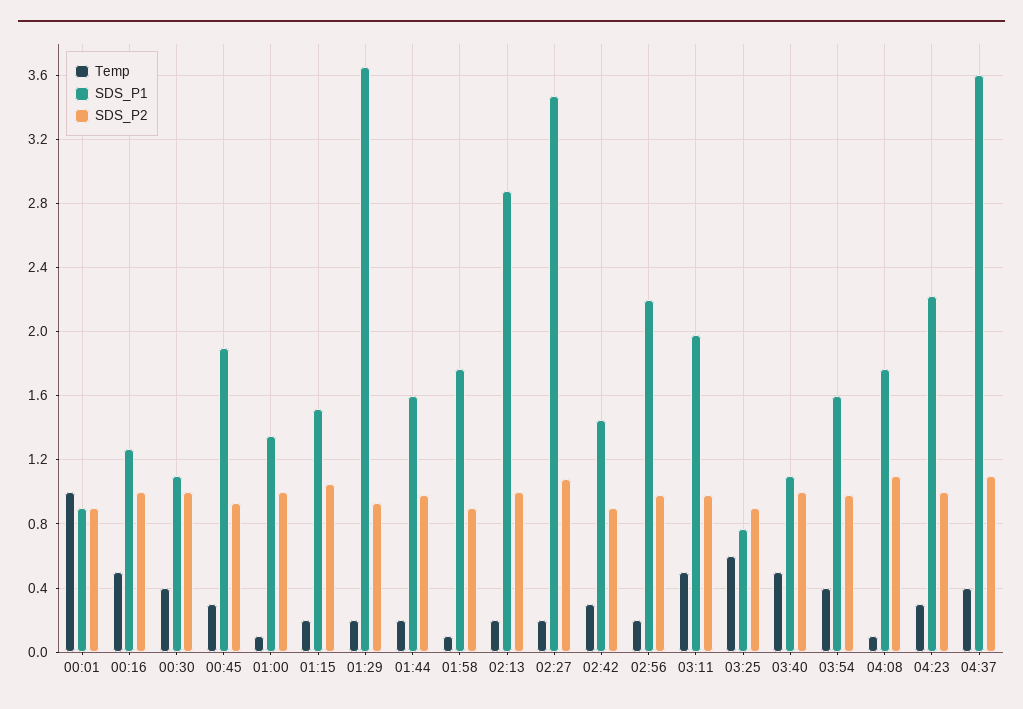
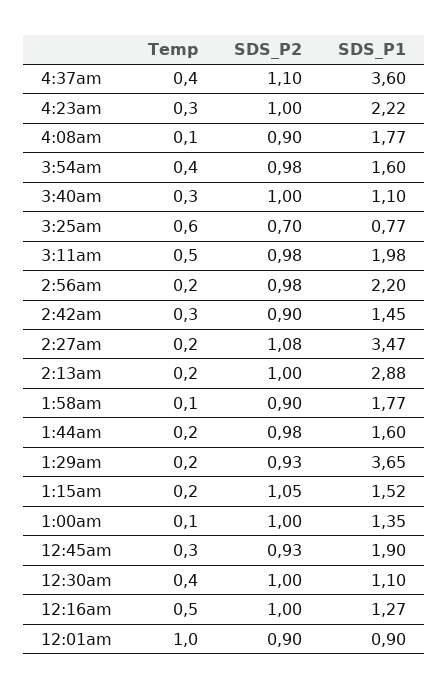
  {
    "Temp": {
      "00:01": 1,
      "00:16": 0.5,
      "00:30": 0.4,
      "00:45": 0.3,
      "01:00": 0.1,
      "01:15": 0.2,
      "01:29": 0.2,
      "01:44": 0.2,
      "01:58": 0.1,
      "02:13": 0.2,
      "02:27": 0.2,
      "02:42": 0.3,
      "02:56": 0.2,
      "03:11": 0.5,
      "03:25": 0.6,
-     "03:40": 0.5,
+     "03:40": 0.3,
      "03:54": 0.4,
      "04:08": 0.1,
      "04:23": 0.3,
      "04:37": 0.4
    },
    "SDS_P1": {
      "00:01": 0.9,
      "00:16": 1.27,
      "00:30": 1.1,
      "00:45": 1.9,
      "01:00": 1.35,
      "01:15": 1.52,
      "01:29": 3.65,
      "01:44": 1.6,
      "01:58": 1.77,
      "02:13": 2.88,
      "02:27": 3.47,
      "02:42": 1.45,
      "02:56": 2.2,
      "03:11": 1.98,
      "03:25": 0.77,
      "03:40": 1.1,
      "03:54": 1.6,
      "04:08": 1.77,
      "04:23": 2.22,
      "04:37": 3.6
    },
    "SDS_P2": {
      "00:01": 0.9,
      "00:16": 1,
      "00:30": 1,
      "00:45": 0.93,
      "01:00": 1,
      "01:15": 1.05,
      "01:29": 0.93,
      "01:44": 0.98,
      "01:58": 0.9,
      "02:13": 1,
      "02:27": 1.08,
      "02:42": 0.9,
      "02:56": 0.98,
      "03:11": 0.98,
-     "03:25": 0.9,
+     "03:25": 0.7,
      "03:40": 1,
      "03:54": 0.98,
-     "04:08": 1.1,
+     "04:08": 0.9,
      "04:23": 1,
      "04:37": 1.1
    }
  }

